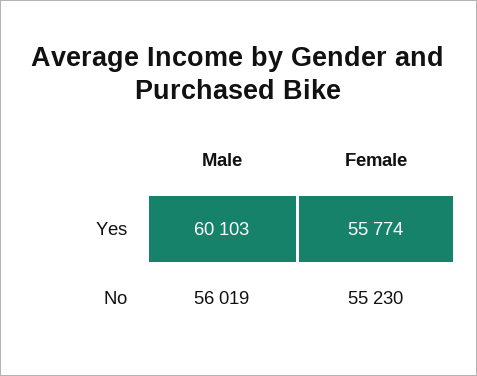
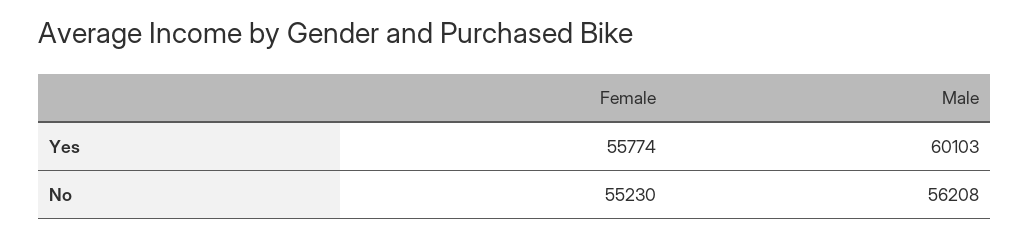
  {
    "Male": {
      "Yes": 60103,
-     "No": 56019
+     "No": 56208
    },
    "Female": {
      "Yes": 55774,
      "No": 55230
    }
  }

